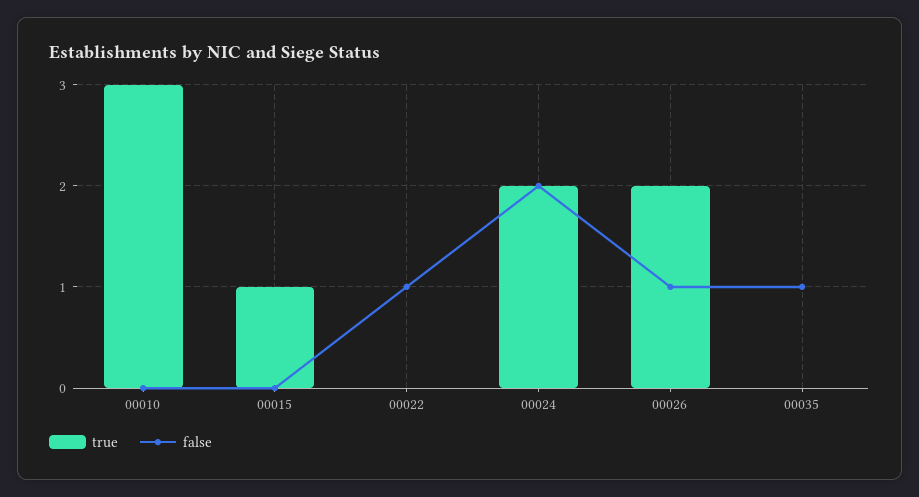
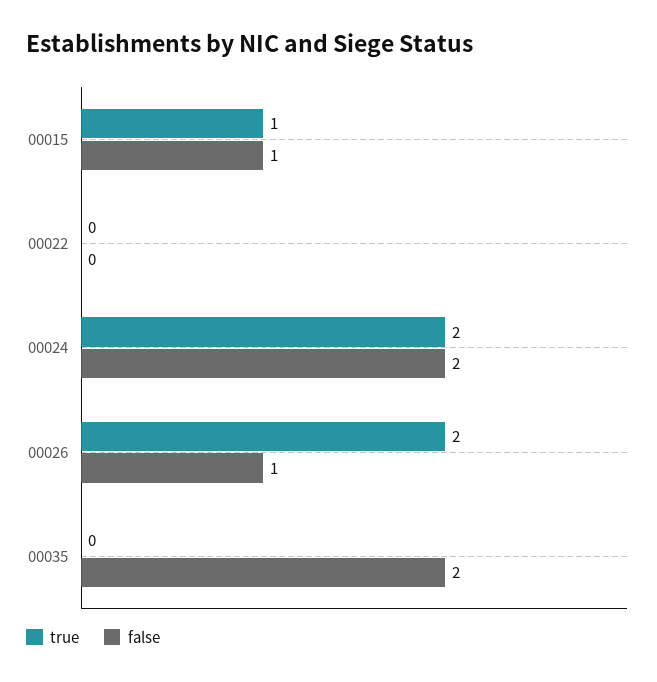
  {
    "true": {
-     "00010": 3,
      "00015": 1,
      "00022": 0,
      "00024": 2,
      "00026": 2,
      "00035": 0
    },
    "false": {
-     "00010": 0,
-     "00015": 0,
+     "00015": 1,
-     "00022": 1,
+     "00022": 0,
      "00024": 2,
      "00026": 1,
-     "00035": 1
+     "00035": 2
    }
  }

